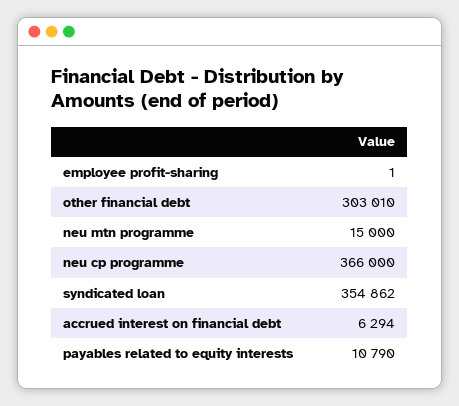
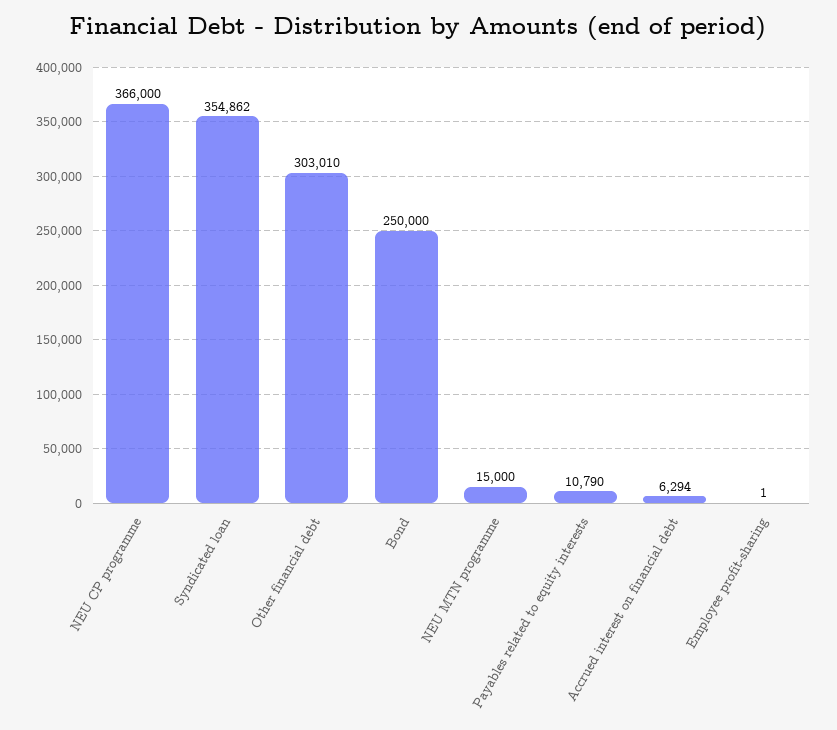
  {
    "employee profit-sharing": 1,
    "other financial debt": 303010,
    "neu mtn programme": 15000,
    "neu cp programme": 366000,
    "syndicated loan": 354862,
    "accrued interest on financial debt": 6294,
-   "payables related to equity interests": 10790
+   "payables related to equity interests": 10790,
+   "Bond": 250000
  }

